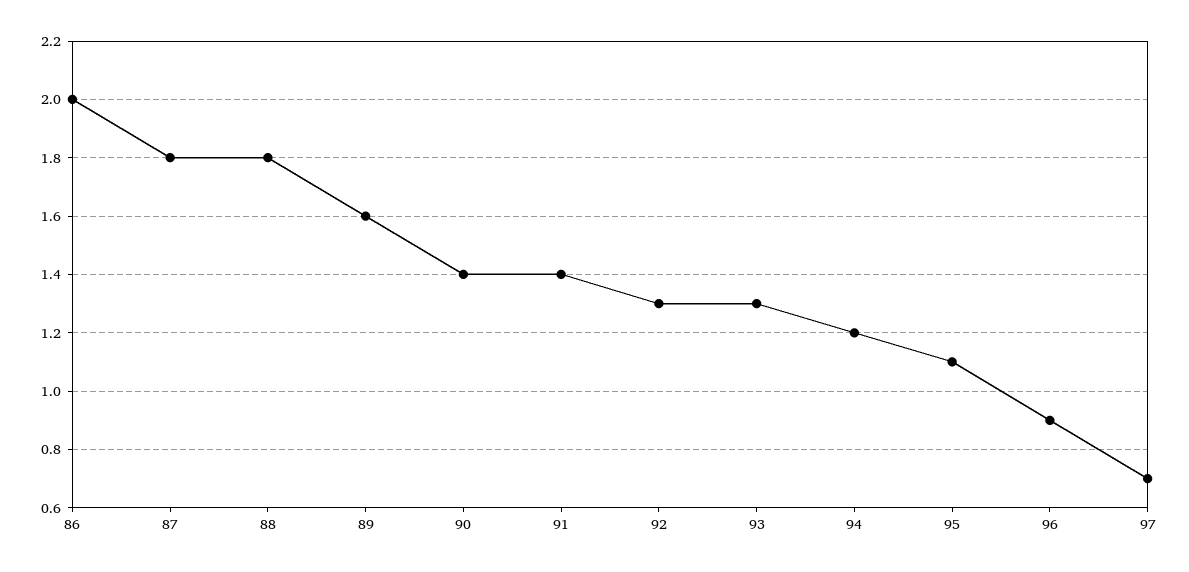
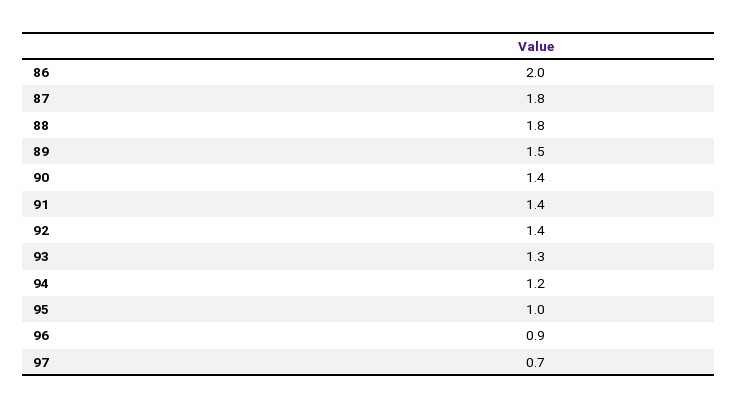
  {
    "86": 2,
    "87": 1.8,
    "88": 1.8,
-   "89": 1.6,
+   "89": 1.5,
    "90": 1.4,
    "91": 1.4,
-   "92": 1.3,
+   "92": 1.4,
    "93": 1.3,
    "94": 1.2,
-   "95": 1.1,
+   "95": 1,
    "96": 0.9,
    "97": 0.7
  }

